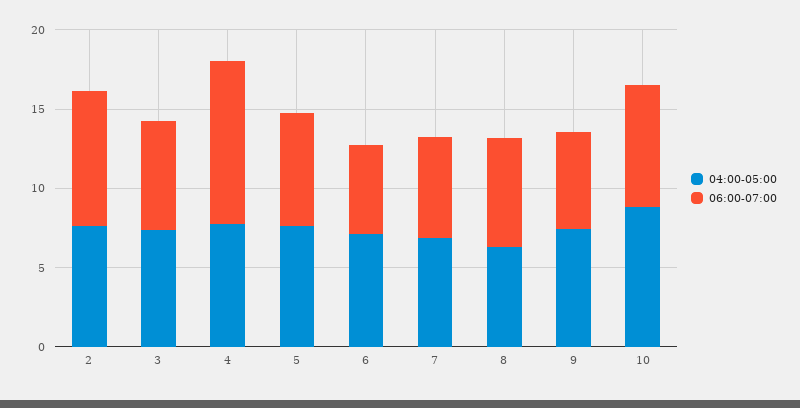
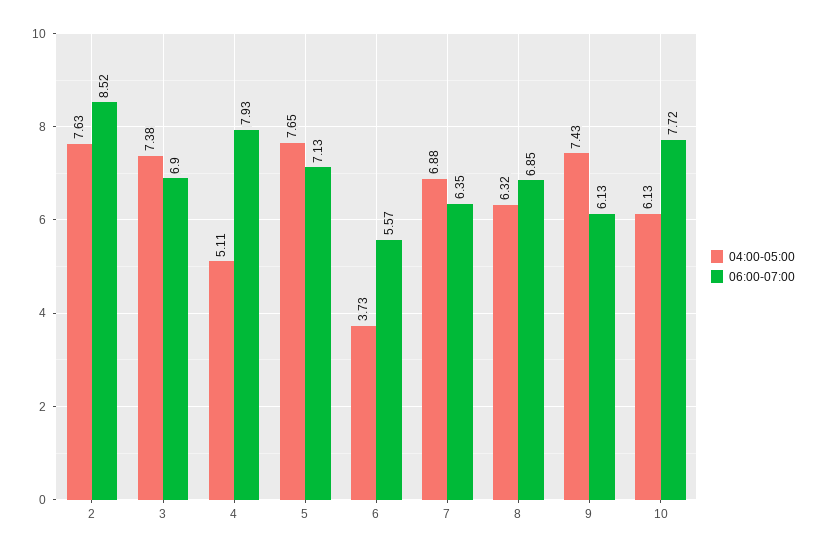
  {
    "04:00-05:00": {
      "2": 7.63,
      "3": 7.38,
-     "4": 8,
+     "4": 5.11,
      "5": 7.65,
-     "6": 7,
+     "6": 3.73,
      "7": 6.88,
      "8": 6.32,
      "9": 7.43,
-     "10": 9
+     "10": 6.13
    },
    "06:00-07:00": {
      "2": 8.52,
      "3": 6.9,
-     "4": 10,
+     "4": 7.93,
      "5": 7.13,
      "6": 5.57,
      "7": 6.35,
      "8": 6.85,
      "9": 6.13,
      "10": 7.72
    }
  }

